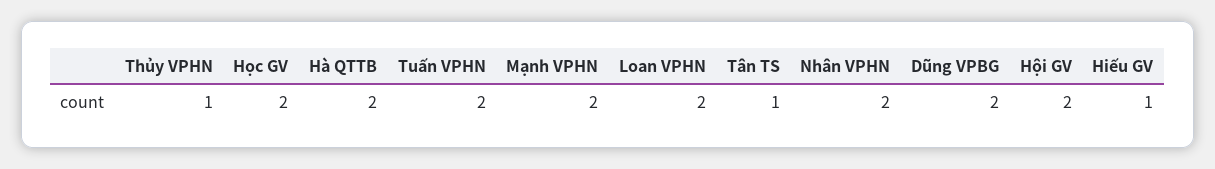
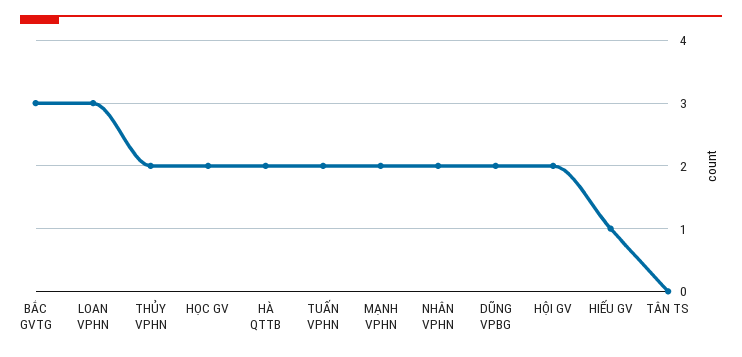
  {
-   "Thủy VPHN": 1,
+   "Thủy VPHN": 2,
    "Học GV": 2,
    "Hà QTTB": 2,
    "Tuấn VPHN": 2,
    "Mạnh VPHN": 2,
-   "Loan VPHN": 2,
+   "Loan VPHN": 3,
-   "Tân TS": 1,
+   "Tân TS": 0,
    "Nhân VPHN": 2,
    "Dũng VPBG": 2,
    "Hội GV": 2,
-   "Hiếu GV": 1
+   "Hiếu GV": 1,
+   "BẮC GVTG": 3
  }

